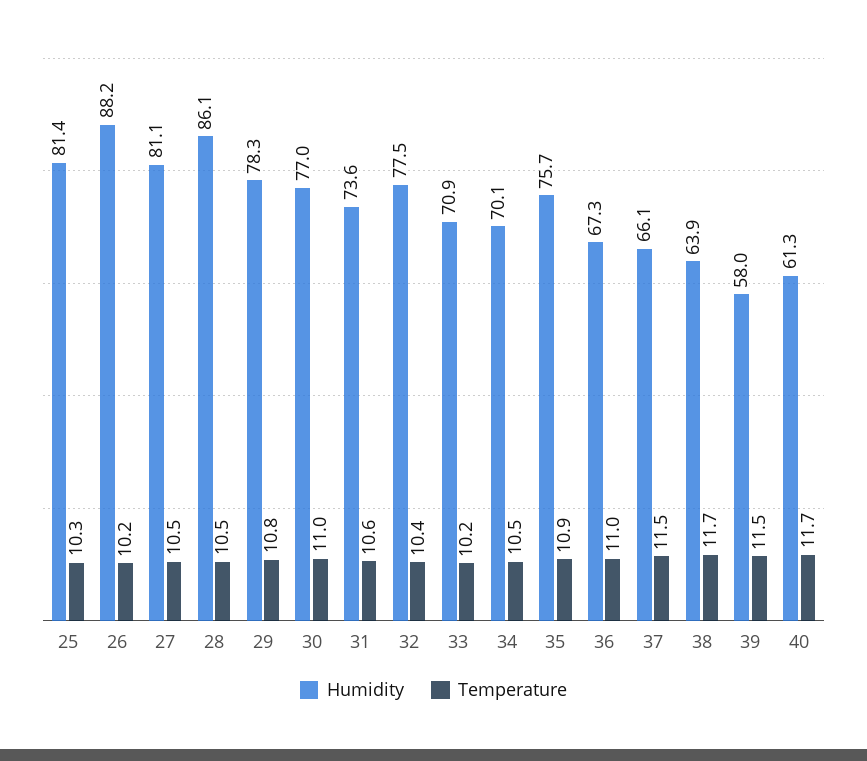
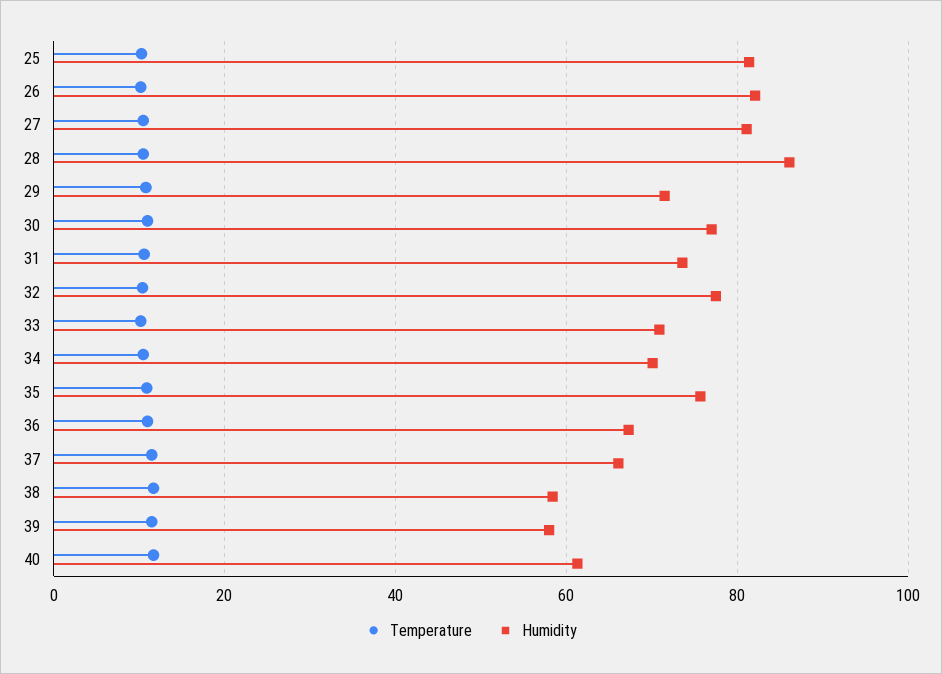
  {
    "Humidity": {
      "25": 81.4,
-     "26": 88.2,
+     "26": 82,
      "27": 81.1,
      "28": 86.1,
-     "29": 78.3,
+     "29": 72,
      "30": 77,
      "31": 73.6,
      "32": 77.5,
      "33": 70.9,
      "34": 70.1,
      "35": 75.7,
      "36": 67.3,
      "37": 66.1,
-     "38": 63.9,
+     "38": 58,
      "39": 58,
      "40": 61.3
    },
    "Temperature": {
      "25": 10.3,
      "26": 10.2,
      "27": 10.5,
      "28": 10.5,
      "29": 10.8,
      "30": 11,
      "31": 10.6,
      "32": 10.4,
      "33": 10.2,
      "34": 10.5,
      "35": 10.9,
      "36": 11,
      "37": 11.5,
      "38": 11.7,
      "39": 11.5,
      "40": 11.7
    }
  }

